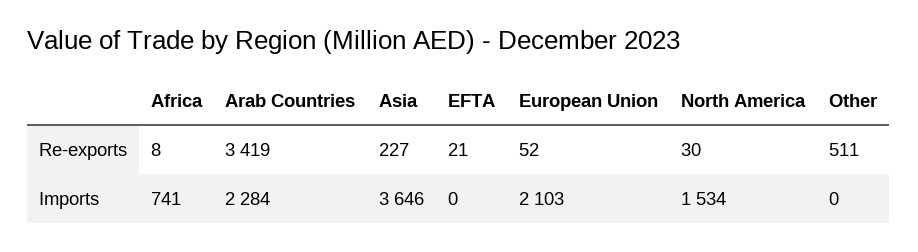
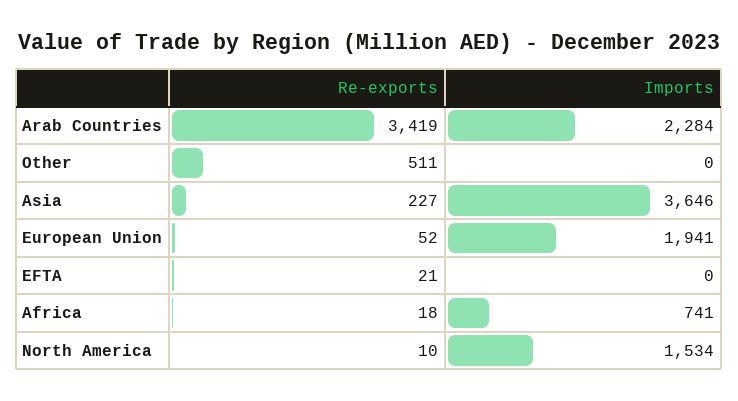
  {
    "Africa": {
-     "Re-exports": 8,
+     "Re-exports": 18,
      "Imports": 741
    },
    "Arab Countries": {
      "Re-exports": 3419,
      "Imports": 2284
    },
    "Asia": {
      "Re-exports": 227,
      "Imports": 3646
    },
    "EFTA": {
      "Re-exports": 21,
      "Imports": 0
    },
    "European Union": {
      "Re-exports": 52,
-     "Imports": 2103
+     "Imports": 1941
    },
    "North America": {
-     "Re-exports": 30,
+     "Re-exports": 10,
      "Imports": 1534
    },
    "Other": {
      "Re-exports": 511,
      "Imports": 0
    }
  }

